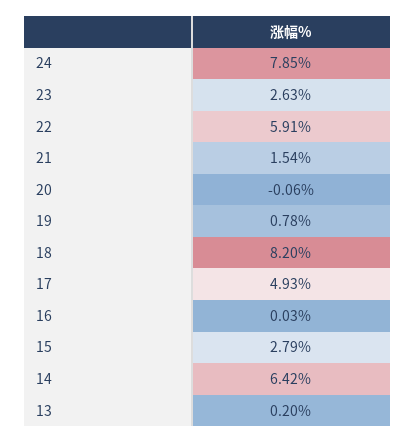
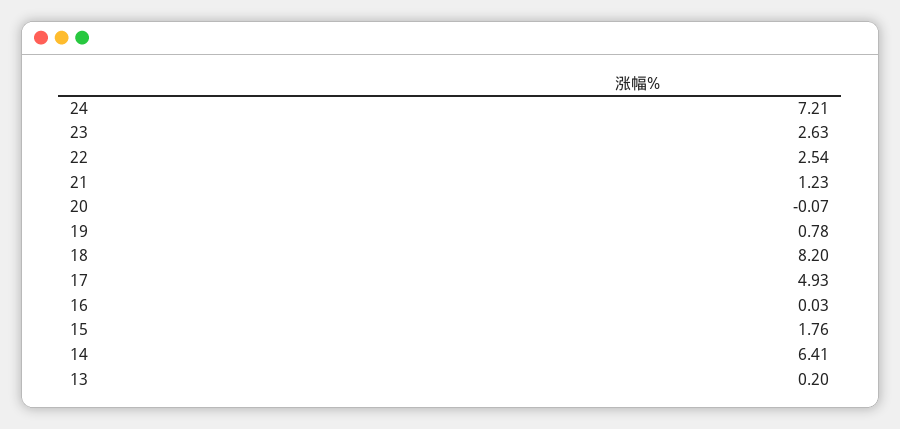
  {
-   "24": 7.85,
+   "24": 7.21,
    "23": 2.63,
-   "22": 5.91,
+   "22": 2.54,
-   "21": 1.54,
+   "21": 1.23,
-   "20": -0.06,
+   "20": -0.07,
    "19": 0.78,
    "18": 8.2,
    "17": 4.93,
    "16": 0.03,
-   "15": 2.79,
+   "15": 1.76,
-   "14": 6.42,
+   "14": 6.41,
    "13": 0.2
  }

